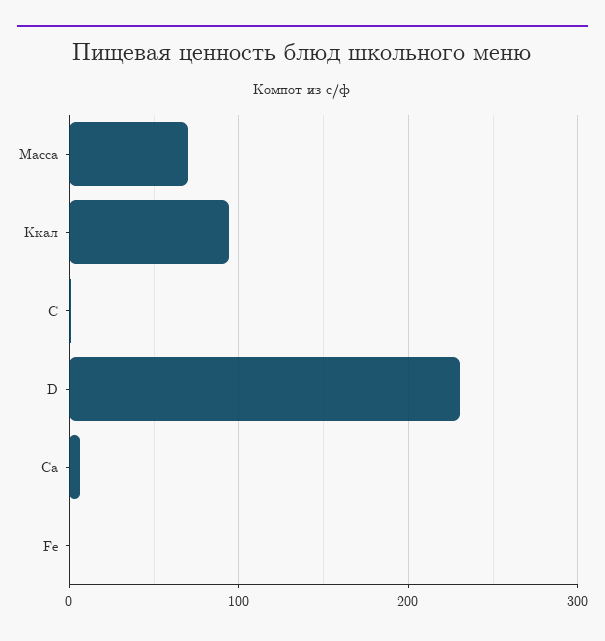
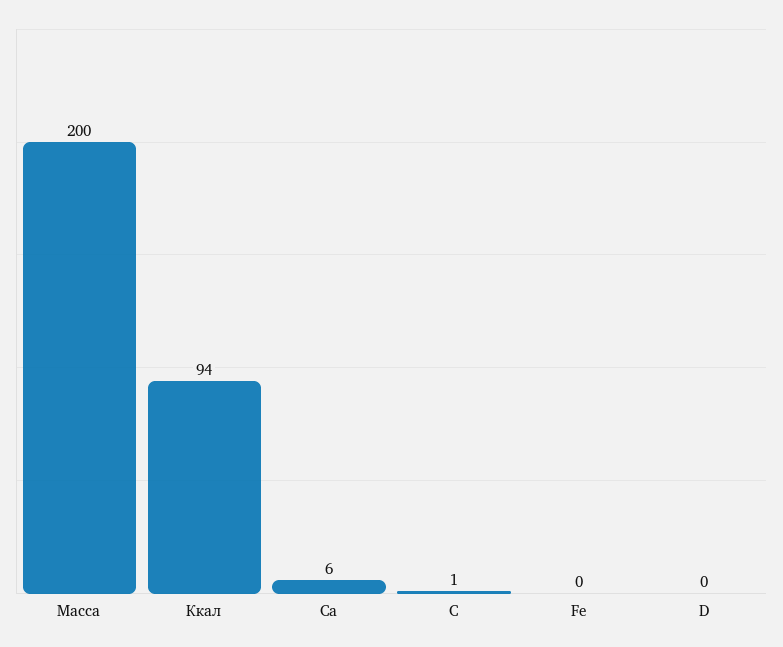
  {
-   "Масса": 70,
+   "Масса": 200,
    "Ккал": 94,
    "С": 1,
-   "D": 230,
+   "D": 0,
    "Са": 6,
    "Fe": 0
  }

